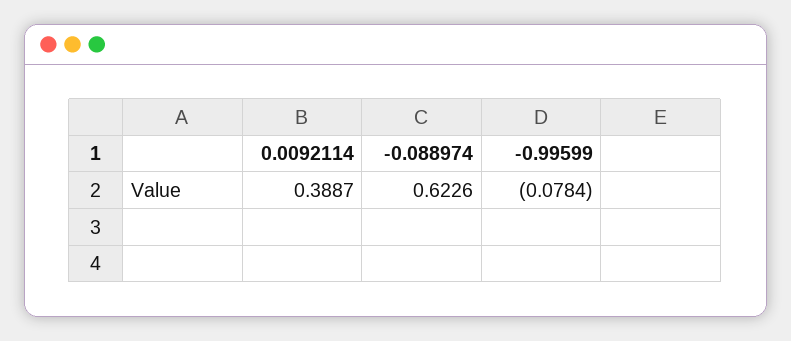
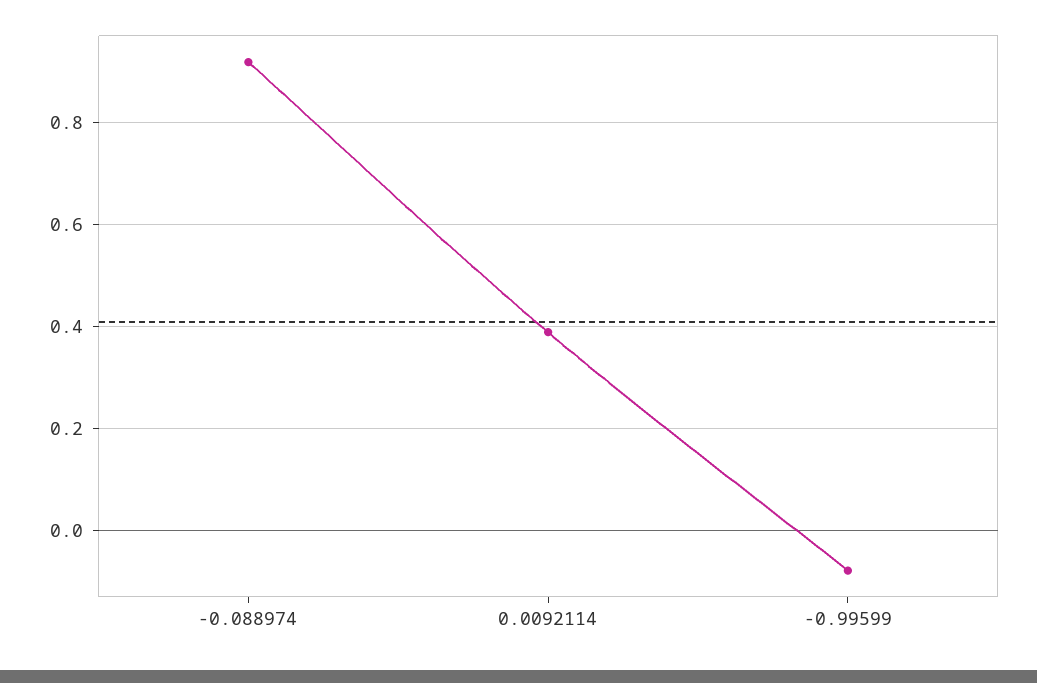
  {
    "0.0092114": 0.3887,
-   "-0.088974": 0.6226,
+   "-0.088974": 0.92,
    "-0.99599": -0.0784
  }

